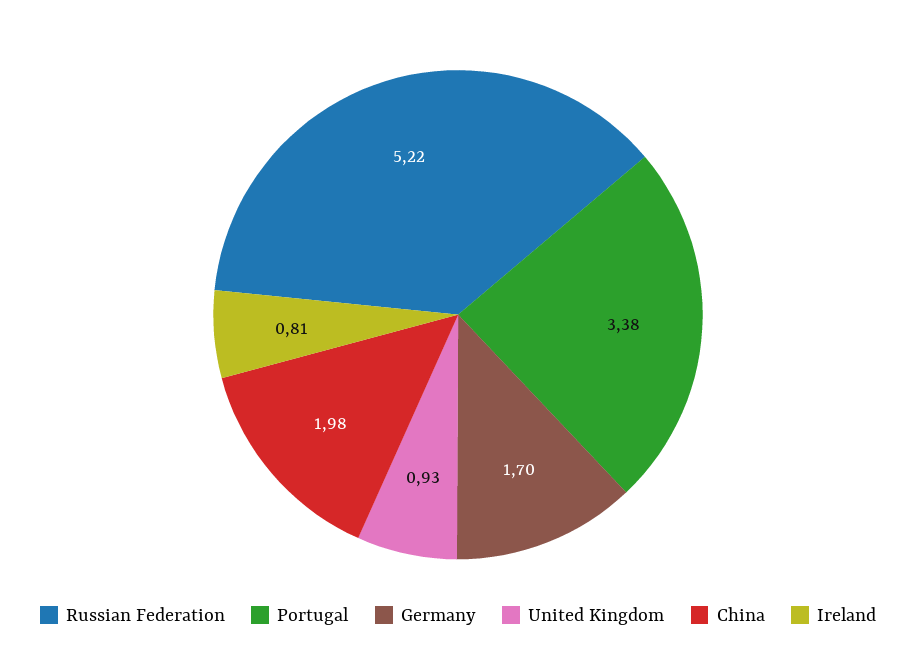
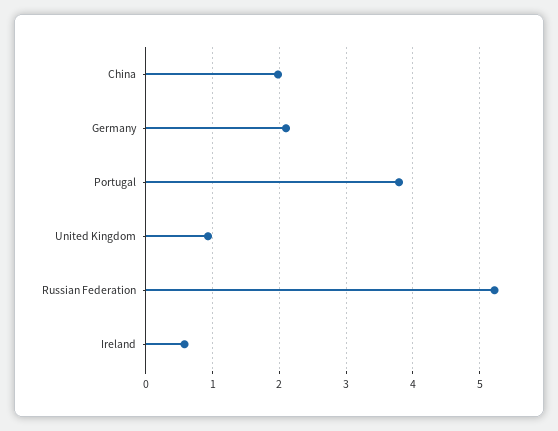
  {
    "Russian Federation": 5.22,
-   "Portugal": 3.38,
+   "Portugal": 3.8,
-   "Germany": 1.7,
+   "Germany": 2.1,
    "United Kingdom": 0.93,
    "China": 1.98,
-   "Ireland": 0.81
+   "Ireland": 0.6
  }

